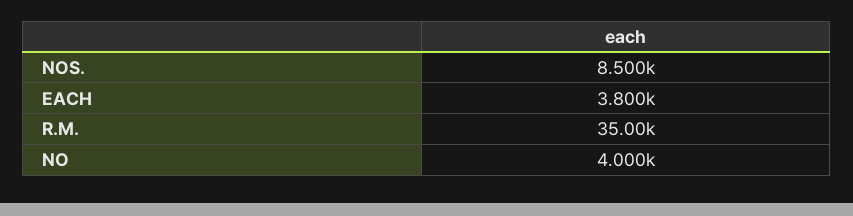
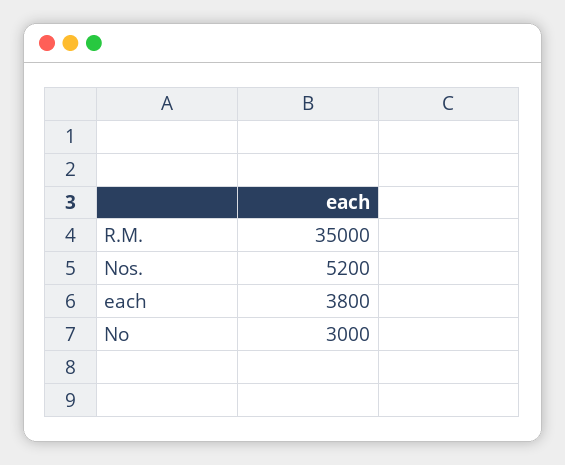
  {
-   "NOS.": 8500,
+   "NOS.": 5200,
    "EACH": 3800,
    "R.M.": 35000,
-   "NO": 4000
+   "NO": 3000
  }

